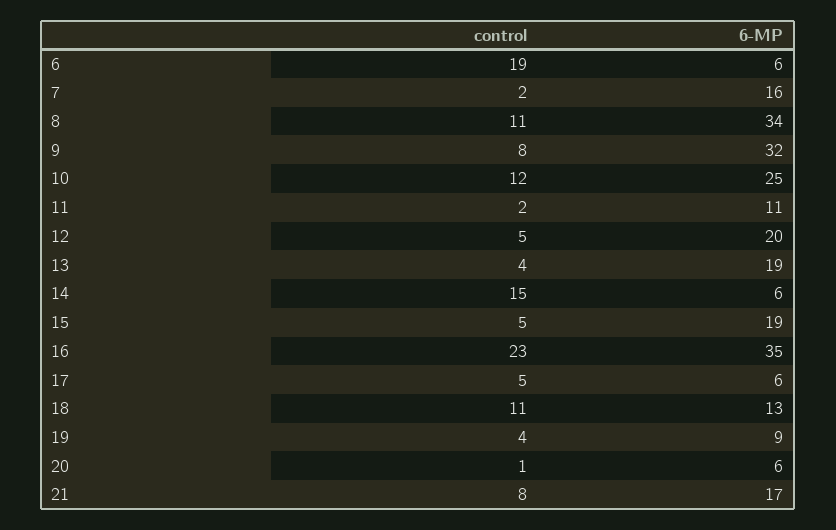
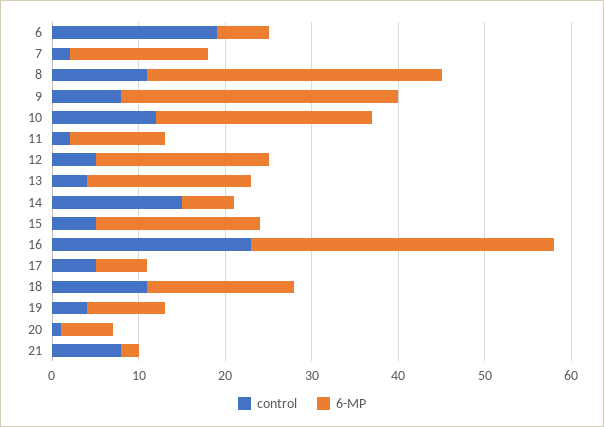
  {
    "control": {
      "6": 19,
      "7": 2,
      "8": 11,
      "9": 8,
      "10": 12,
      "11": 2,
      "12": 5,
      "13": 4,
      "14": 15,
      "15": 5,
      "16": 23,
      "17": 5,
      "18": 11,
      "19": 4,
      "20": 1,
      "21": 8
    },
    "6-MP": {
      "6": 6,
      "7": 16,
      "8": 34,
      "9": 32,
      "10": 25,
      "11": 11,
      "12": 20,
      "13": 19,
      "14": 6,
      "15": 19,
      "16": 35,
      "17": 6,
-     "18": 13,
+     "18": 17,
      "19": 9,
      "20": 6,
-     "21": 17
+     "21": 2
    }
  }

